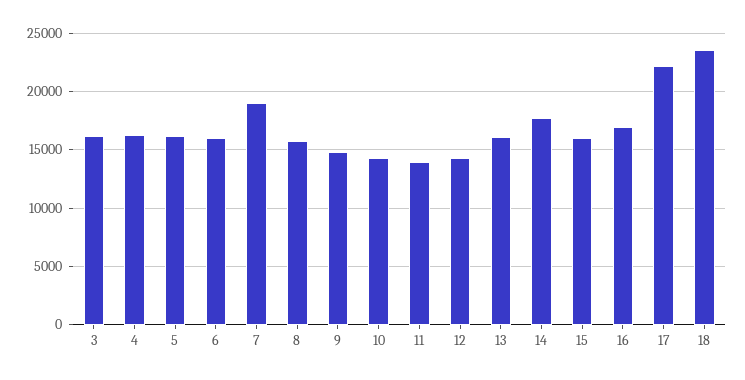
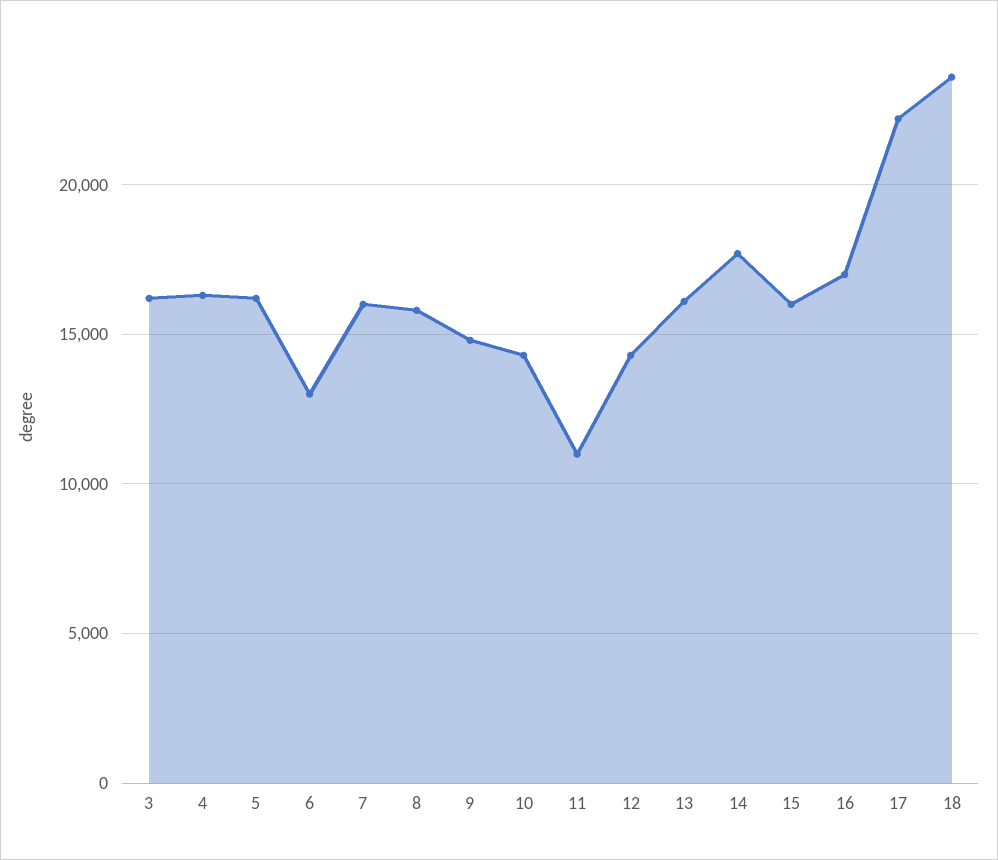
  {
    "3": 16000,
    "4": 16500,
    "5": 16000,
-   "6": 16000,
+   "6": 13000,
-   "7": 19000,
+   "7": 16000,
    "8": 16000,
    "9": 15000,
    "10": 14500,
-   "11": 14000,
+   "11": 11000,
    "12": 14500,
    "13": 16000,
    "14": 17500,
    "15": 16000,
    "16": 17000,
    "17": 22000,
    "18": 23500
  }

